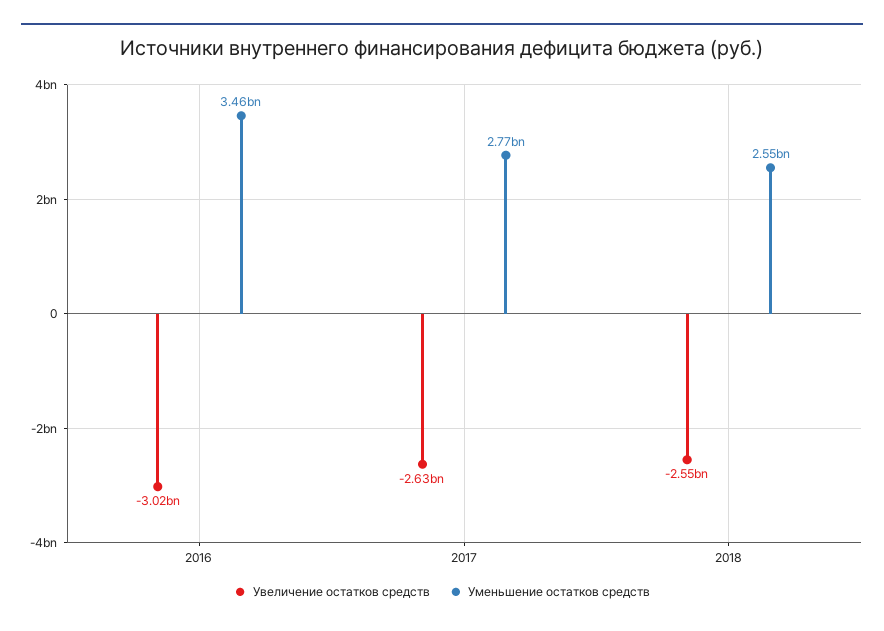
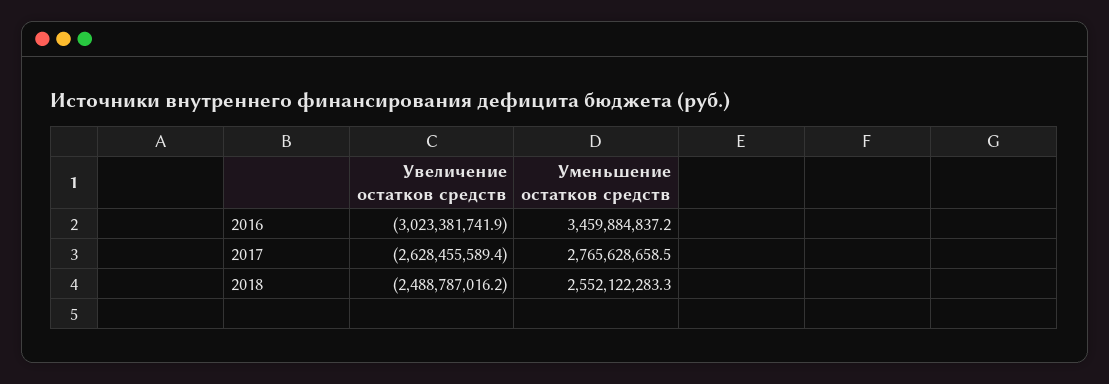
  {
    "Увеличение остатков средств": {
      "2016": -3023381741.9,
      "2017": -2628455589.4,
-     "2018": -2550000000
+     "2018": -2488787016.2
    },
    "Уменьшение остатков средств": {
      "2016": 3459884837.2,
      "2017": 2765628658.5,
      "2018": 2552122283.3
    }
  }

